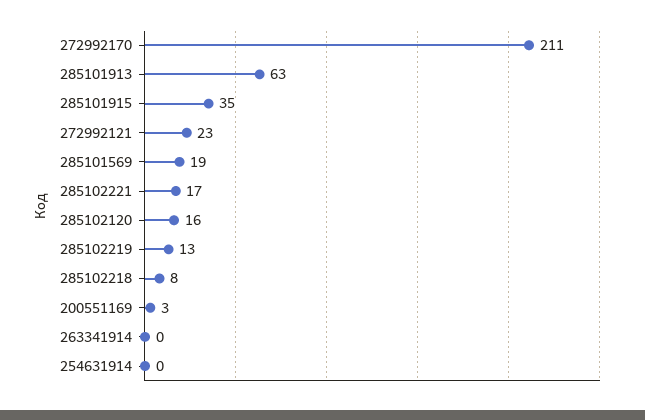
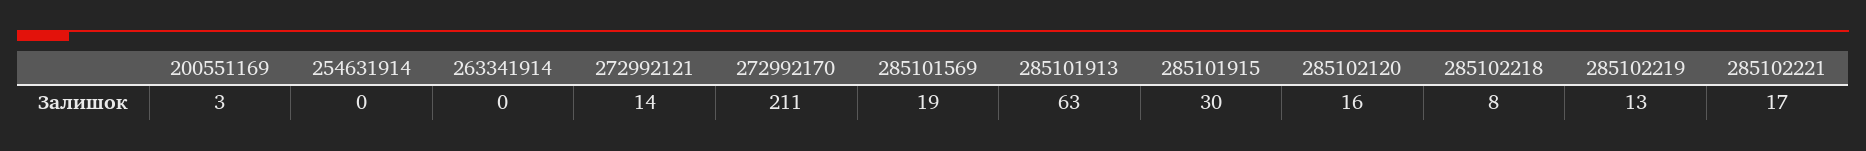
  {
    "272992170": 211,
    "285101913": 63,
-   "285101915": 35,
+   "285101915": 30,
-   "272992121": 23,
+   "272992121": 14,
    "285101569": 19,
    "285102221": 17,
    "285102120": 16,
    "285102219": 13,
    "285102218": 8,
    "200551169": 3,
    "263341914": 0,
    "254631914": 0
  }

